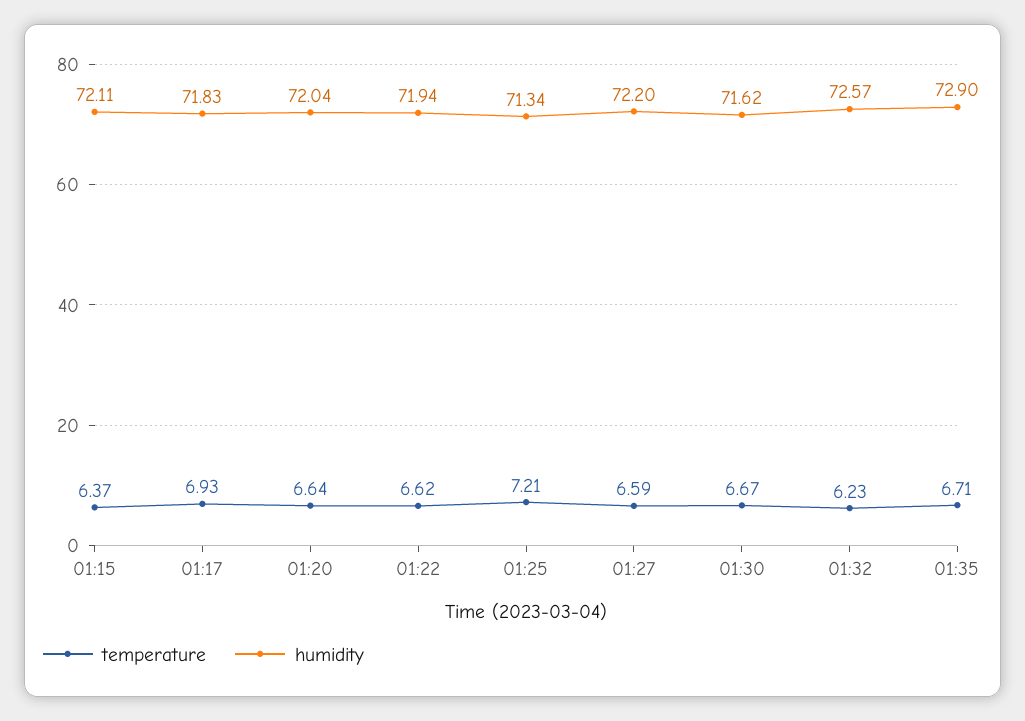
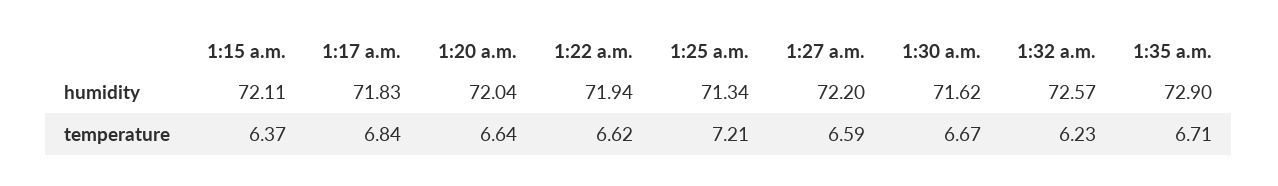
  {
    "temperature": {
      "01:15": 6.37,
-     "01:17": 6.93,
+     "01:17": 6.84,
      "01:20": 6.64,
      "01:22": 6.62,
      "01:25": 7.21,
      "01:27": 6.59,
      "01:30": 6.67,
      "01:32": 6.23,
      "01:35": 6.71
    },
    "humidity": {
      "01:15": 72.11,
      "01:17": 71.83,
      "01:20": 72.04,
      "01:22": 71.94,
      "01:25": 71.34,
      "01:27": 72.2,
      "01:30": 71.62,
      "01:32": 72.57,
      "01:35": 72.9
    }
  }

